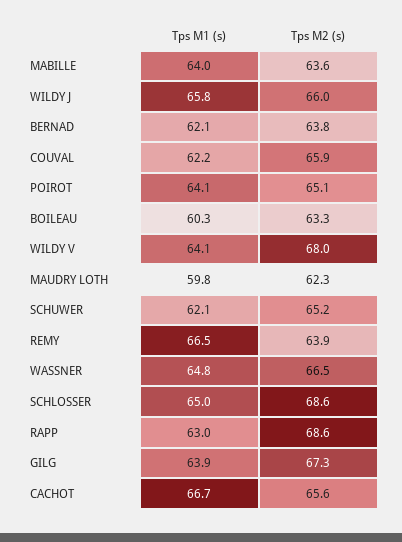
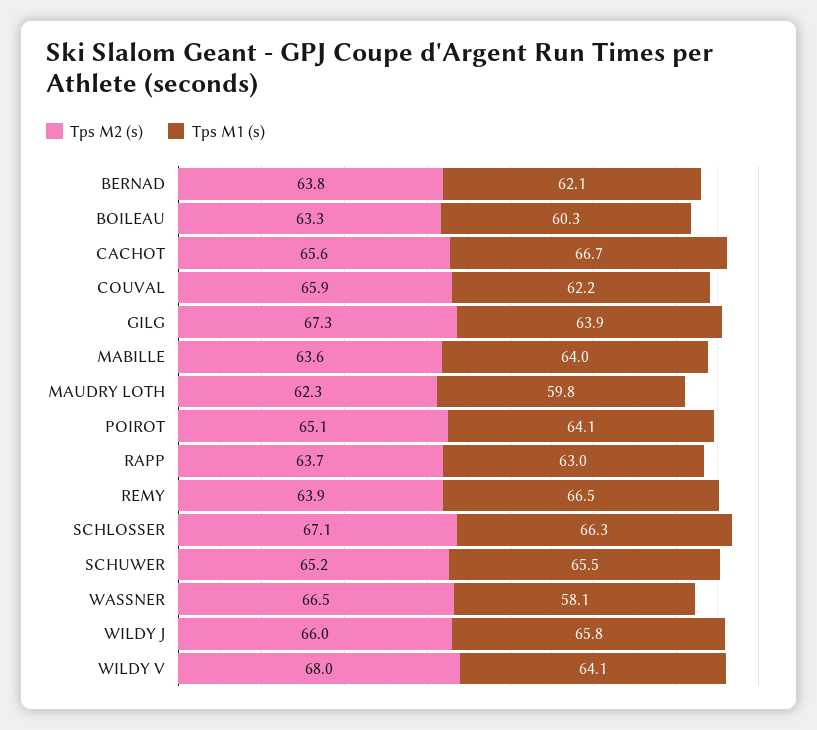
  {
    "Tps M1 (s)": {
      "MABILLE": 64,
      "WILDY J": 65.8,
      "BERNAD": 62.1,
      "COUVAL": 62.2,
      "POIROT": 64.1,
      "BOILEAU": 60.3,
      "WILDY V": 64.1,
      "MAUDRY LOTH": 59.8,
-     "SCHUWER": 62.1,
+     "SCHUWER": 65.5,
      "REMY": 66.5,
-     "WASSNER": 64.8,
+     "WASSNER": 58.1,
-     "SCHLOSSER": 65,
+     "SCHLOSSER": 66.3,
      "RAPP": 63,
      "GILG": 63.9,
      "CACHOT": 66.7
    },
    "Tps M2 (s)": {
      "MABILLE": 63.6,
      "WILDY J": 66,
      "BERNAD": 63.8,
      "COUVAL": 65.9,
      "POIROT": 65.1,
      "BOILEAU": 63.3,
      "WILDY V": 68,
      "MAUDRY LOTH": 62.3,
      "SCHUWER": 65.2,
      "REMY": 63.9,
      "WASSNER": 66.5,
-     "SCHLOSSER": 68.6,
+     "SCHLOSSER": 67.1,
-     "RAPP": 68.6,
+     "RAPP": 63.7,
      "GILG": 67.3,
      "CACHOT": 65.6
    }
  }

